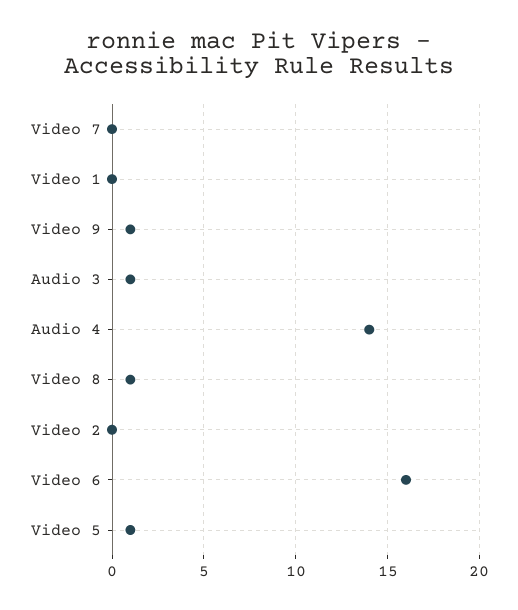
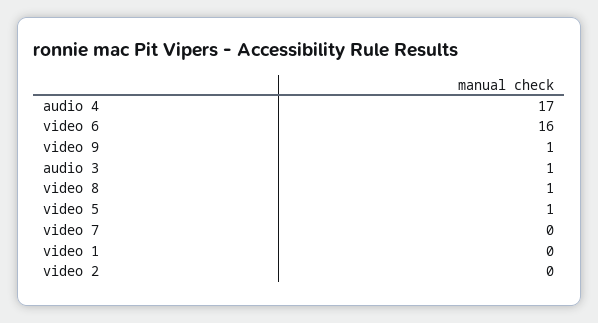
  {
    "Video 7": 0,
    "Video 1": 0,
    "Video 9": 1,
    "Audio 3": 1,
-   "Audio 4": 14,
+   "Audio 4": 17,
    "Video 8": 1,
    "Video 2": 0,
    "Video 6": 16,
    "Video 5": 1
  }

